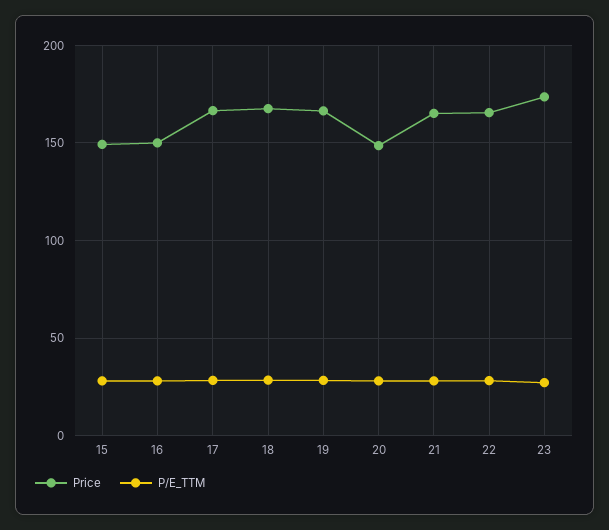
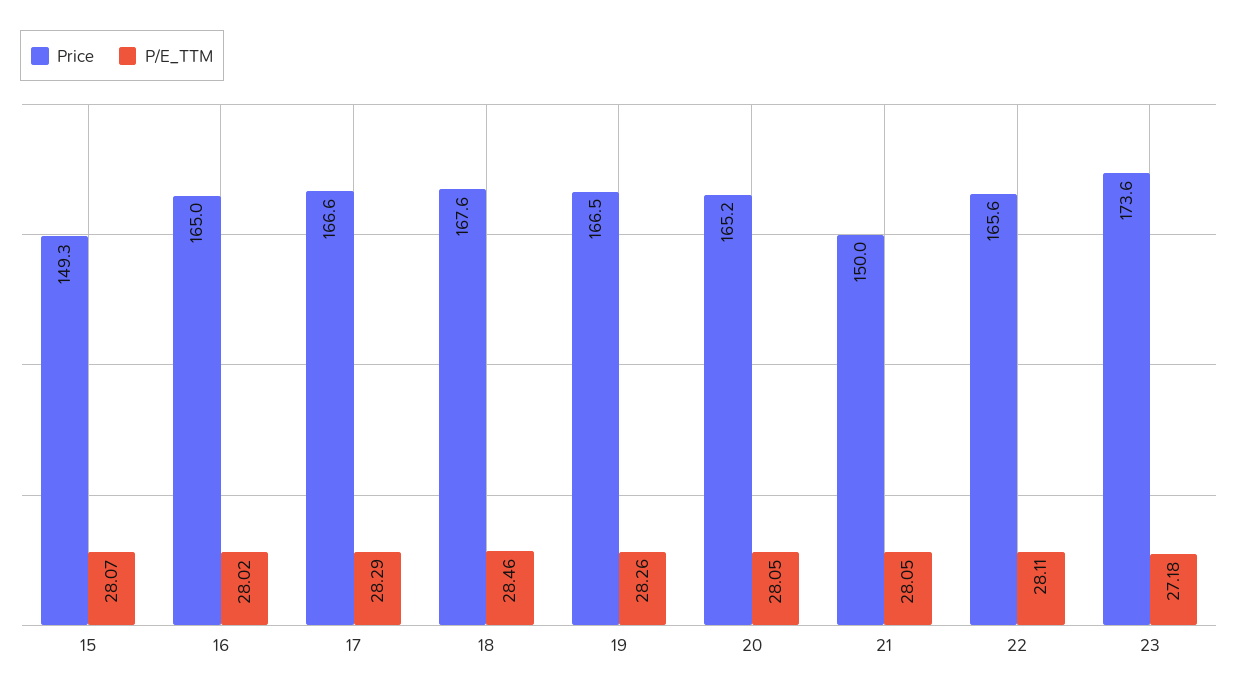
  {
    "Price": {
      "15": 149.3,
-     "16": 150,
+     "16": 165,
      "17": 166.6,
      "18": 167.6,
      "19": 166.5,
-     "20": 150,
+     "20": 165.2,
-     "21": 165,
+     "21": 150,
      "22": 165.6,
      "23": 173.6
    },
    "P/E_TTM": {
      "15": 28.07,
      "16": 28.02,
      "17": 28.29,
      "18": 28.46,
      "19": 28.26,
      "20": 28.05,
      "21": 28.05,
      "22": 28.11,
      "23": 27.18
    }
  }

